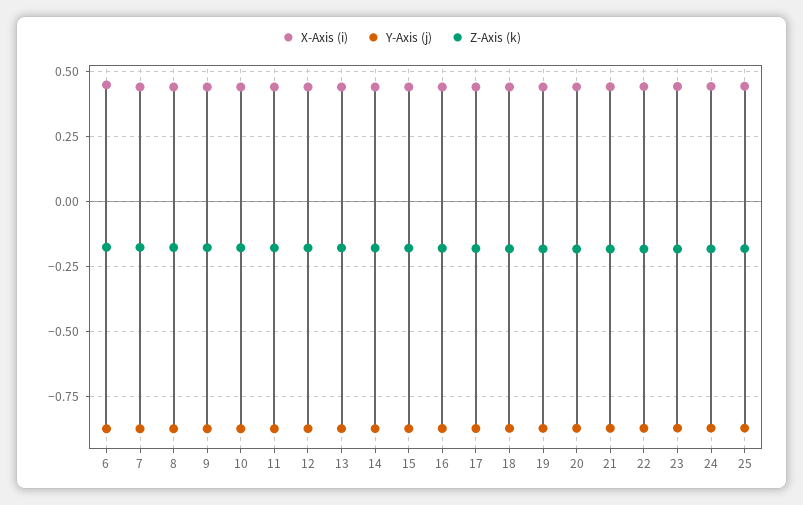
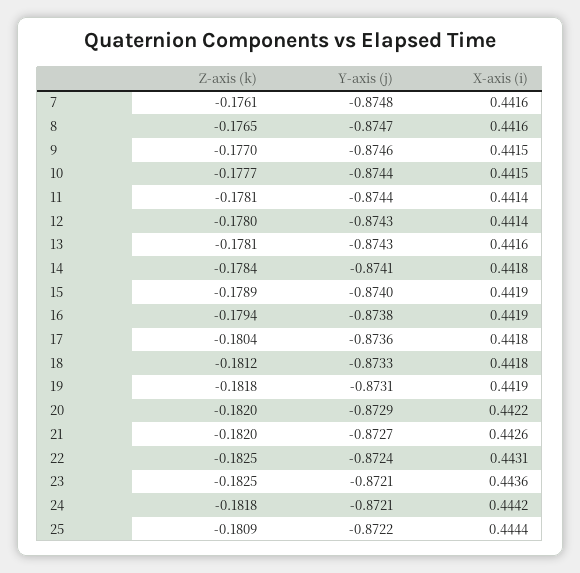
  {
    "X-Axis (i)": {
-     "6": 0.45,
      "7": 0.4416,
      "8": 0.4416,
      "9": 0.4415,
      "10": 0.4415,
      "11": 0.4414,
      "12": 0.4414,
      "13": 0.4416,
      "14": 0.4418,
      "15": 0.4419,
      "16": 0.4419,
      "17": 0.4418,
      "18": 0.4418,
      "19": 0.4419,
      "20": 0.4422,
      "21": 0.4426,
      "22": 0.4431,
      "23": 0.4436,
      "24": 0.4442,
      "25": 0.4444
    },
    "Y-Axis (j)": {
-     "6": -0.875,
      "7": -0.8748,
      "8": -0.8747,
      "9": -0.8746,
      "10": -0.8744,
      "11": -0.8744,
      "12": -0.8743,
      "13": -0.8743,
      "14": -0.8741,
      "15": -0.874,
      "16": -0.8738,
      "17": -0.8736,
      "18": -0.8733,
      "19": -0.8731,
      "20": -0.8729,
      "21": -0.8727,
      "22": -0.8724,
      "23": -0.8721,
      "24": -0.8721,
      "25": -0.8722
    },
    "Z-Axis (k)": {
-     "6": -0.175,
      "7": -0.1761,
      "8": -0.1765,
      "9": -0.177,
      "10": -0.1777,
      "11": -0.1781,
      "12": -0.178,
      "13": -0.1781,
      "14": -0.1784,
      "15": -0.1789,
      "16": -0.1794,
      "17": -0.1804,
      "18": -0.1812,
      "19": -0.1818,
      "20": -0.182,
      "21": -0.182,
      "22": -0.1825,
      "23": -0.1825,
      "24": -0.1818,
      "25": -0.1809
    }
  }

